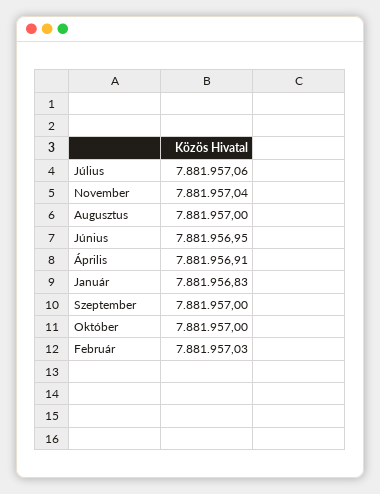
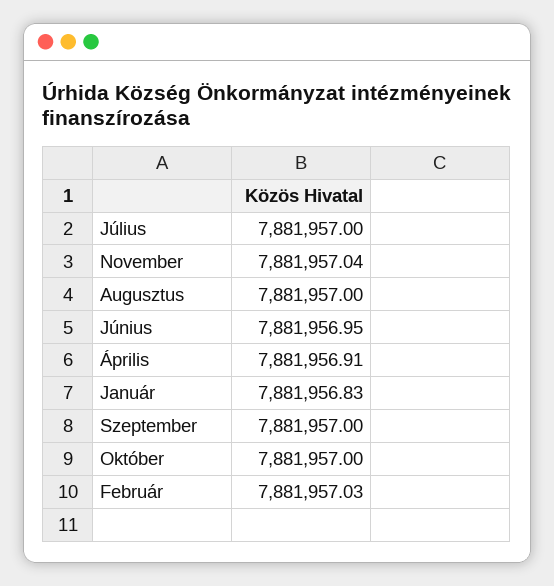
  {
-   "Július": 7881957.06,
+   "Július": 7881957,
    "November": 7881957.04,
    "Augusztus": 7881957,
    "Június": 7881956.95,
    "Április": 7881956.91,
    "Január": 7881956.83,
    "Szeptember": 7881957,
    "Október": 7881957,
    "Február": 7881957.03
  }

